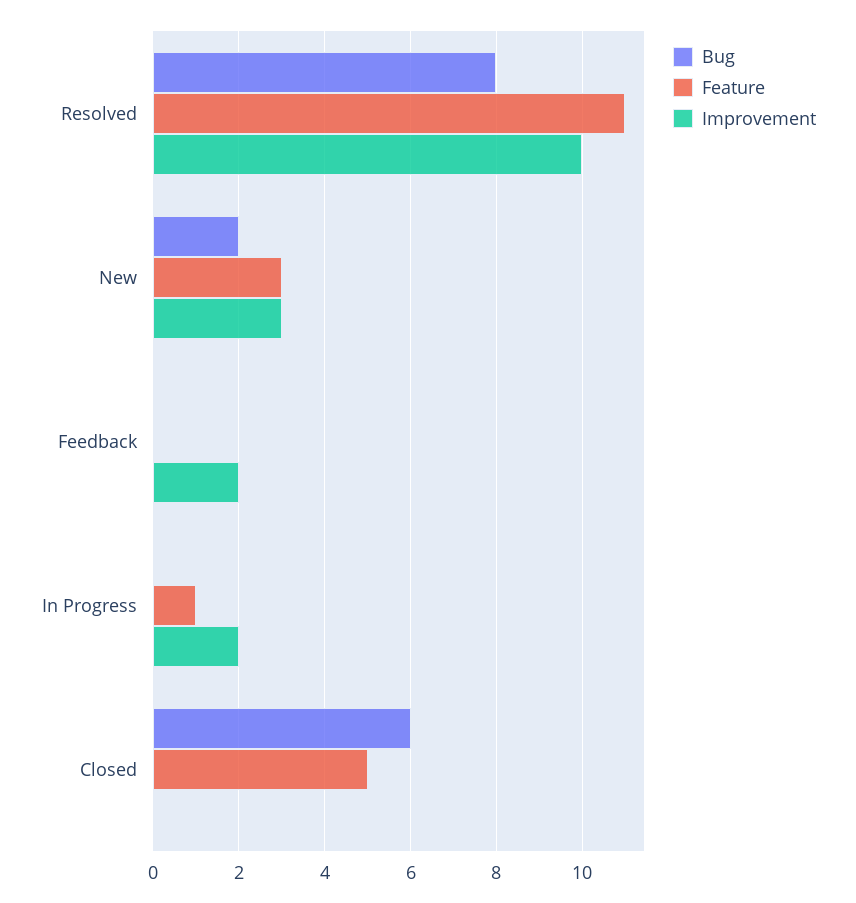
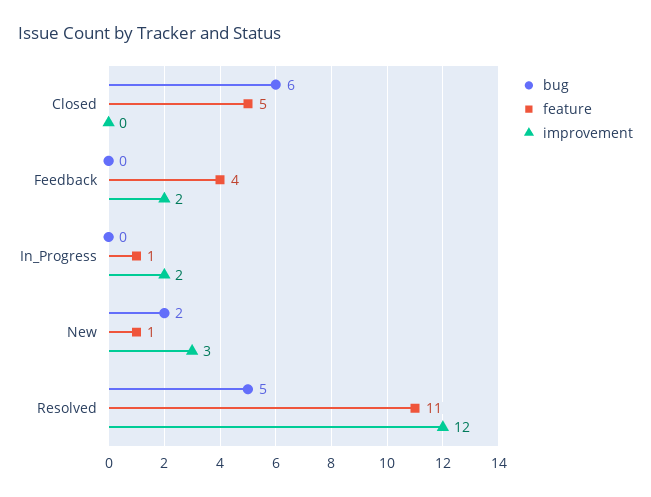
  {
    "Bug": {
-     "Resolved": 8,
+     "Resolved": 5,
      "New": 2,
      "Feedback": 0,
      "In Progress": 0,
      "Closed": 6
    },
    "Feature": {
      "Resolved": 11,
-     "New": 3,
+     "New": 1,
-     "Feedback": 0,
+     "Feedback": 4,
      "In Progress": 1,
      "Closed": 5
    },
    "Improvement": {
-     "Resolved": 10,
+     "Resolved": 12,
      "New": 3,
      "Feedback": 2,
      "In Progress": 2,
      "Closed": 0
    }
  }

